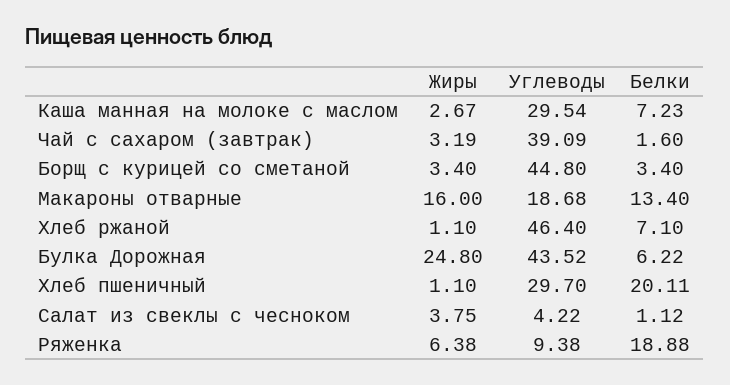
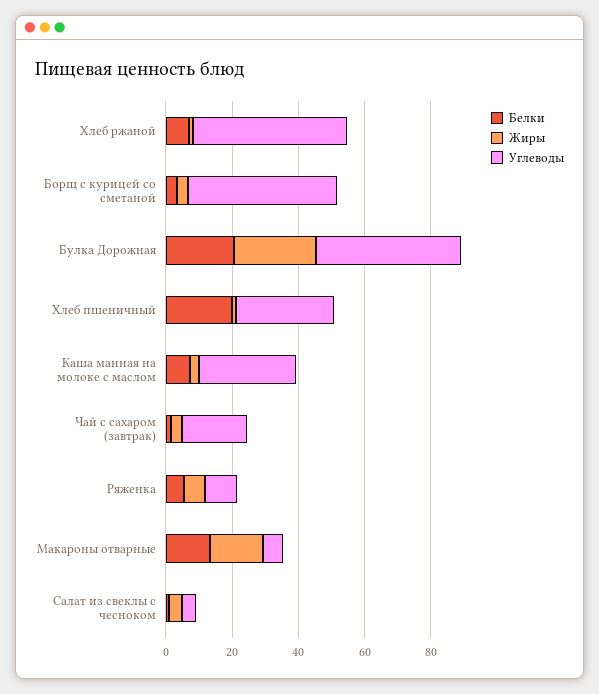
  {
    "Жиры": {
      "Каша манная на молоке с маслом": 2.67,
      "Чай с сахаром (завтрак)": 3.19,
      "Борщ с курицей со сметаной": 3.4,
      "Макароны отварные": 16,
      "Хлеб ржаной": 1.1,
      "Булка Дорожная": 24.8,
      "Хлеб пшеничный": 1.1,
      "Салат из свеклы с чесноком": 3.75,
      "Ряженка": 6.38
    },
    "Углеводы": {
      "Каша манная на молоке с маслом": 29.54,
-     "Чай с сахаром (завтрак)": 39.09,
+     "Чай с сахаром (завтрак)": 20,
      "Борщ с курицей со сметаной": 44.8,
-     "Макароны отварные": 18.68,
+     "Макароны отварные": 5,
      "Хлеб ржаной": 46.4,
      "Булка Дорожная": 43.52,
      "Хлеб пшеничный": 29.7,
      "Салат из свеклы с чесноком": 4.22,
      "Ряженка": 9.38
    },
    "Белки": {
      "Каша манная на молоке с маслом": 7.23,
      "Чай с сахаром (завтрак)": 1.6,
      "Борщ с курицей со сметаной": 3.4,
      "Макароны отварные": 13.4,
      "Хлеб ржаной": 7.1,
-     "Булка Дорожная": 6.22,
+     "Булка Дорожная": 20,
      "Хлеб пшеничный": 20.11,
      "Салат из свеклы с чесноком": 1.12,
-     "Ряженка": 18.88
+     "Ряженка": 5
    }
  }

